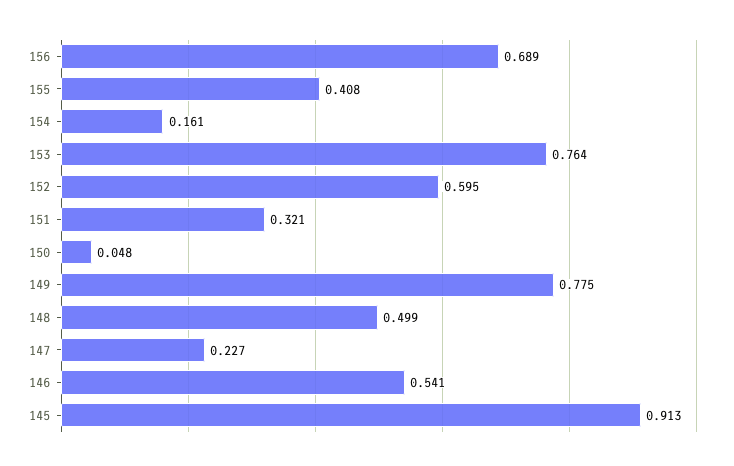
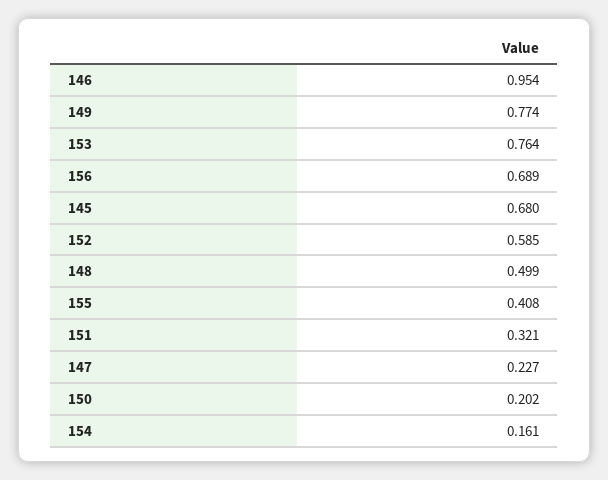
  {
    "156": 0.689,
    "155": 0.408,
    "154": 0.161,
    "153": 0.764,
-   "152": 0.595,
+   "152": 0.585,
    "151": 0.321,
-   "150": 0.048,
+   "150": 0.202,
-   "149": 0.775,
+   "149": 0.774,
    "148": 0.499,
    "147": 0.227,
-   "146": 0.541,
+   "146": 0.954,
-   "145": 0.913
+   "145": 0.68
  }

